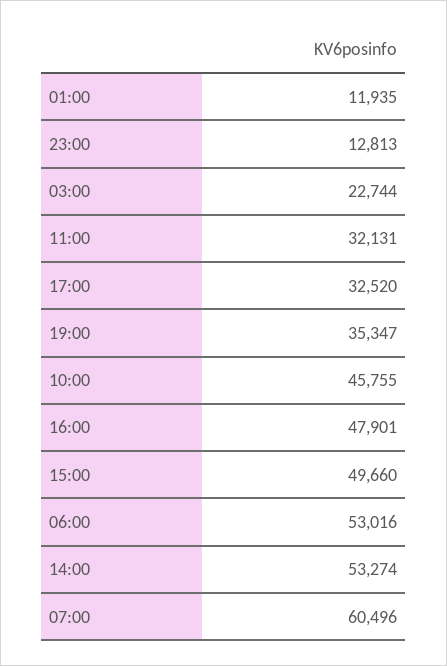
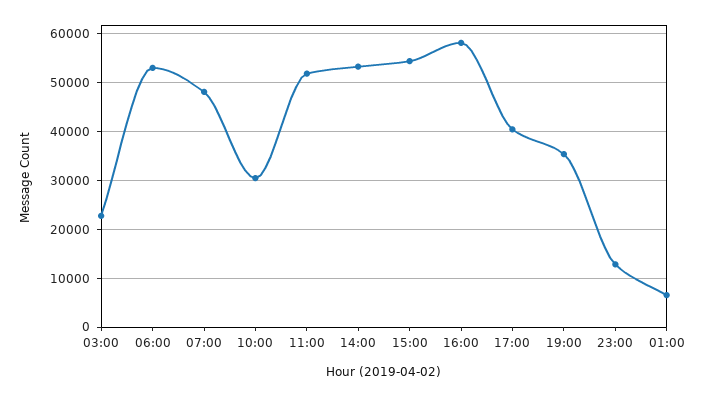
  {
-   "01:00": 11935,
+   "01:00": 6000,
    "23:00": 12813,
    "03:00": 22744,
-   "11:00": 32131,
+   "11:00": 52000,
-   "17:00": 32520,
+   "17:00": 40000,
    "19:00": 35347,
-   "10:00": 45755,
+   "10:00": 30000,
-   "16:00": 47901,
+   "16:00": 58000,
-   "15:00": 49660,
+   "15:00": 54000,
    "06:00": 53016,
    "14:00": 53274,
-   "07:00": 60496
+   "07:00": 48000
  }

